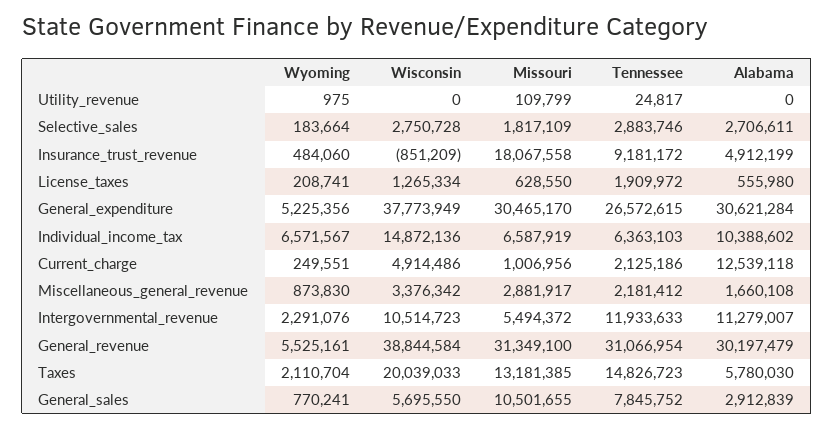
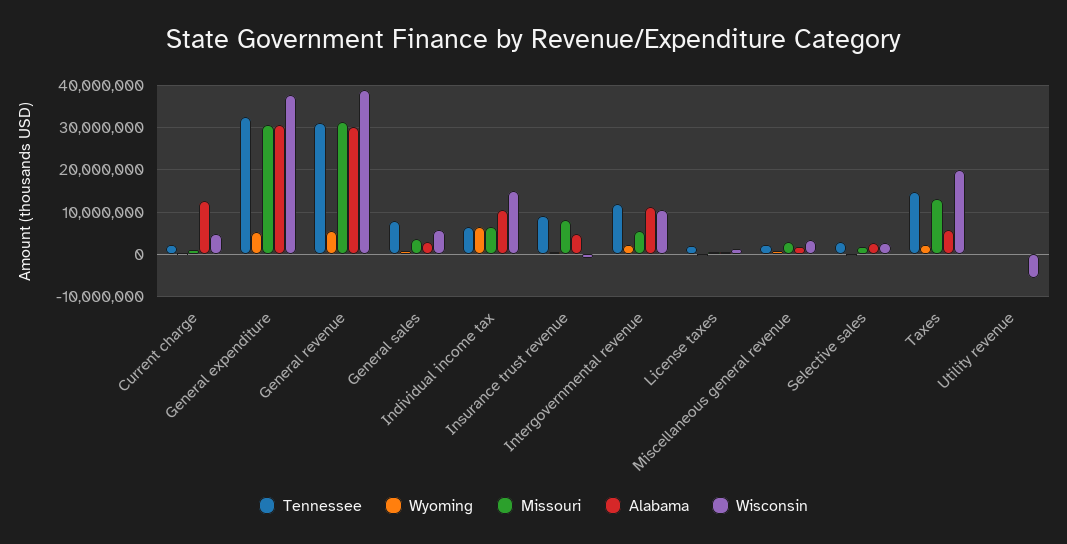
  {
    "Wyoming": {
      "Utility_revenue": 975,
      "Selective_sales": 183664,
      "Insurance_trust_revenue": 484060,
      "License_taxes": 208741,
      "General_expenditure": 5225356,
      "Individual_income_tax": 6571567,
      "Current_charge": 249551,
      "Miscellaneous_general_revenue": 873830,
      "Intergovernmental_revenue": 2291076,
      "General_revenue": 5525161,
      "Taxes": 2110704,
      "General_sales": 770241
    },
    "Wisconsin": {
-     "Utility_revenue": 0,
+     "Utility_revenue": -6000000,
      "Selective_sales": 2750728,
      "Insurance_trust_revenue": -851209,
      "License_taxes": 1265334,
      "General_expenditure": 37773949,
      "Individual_income_tax": 14872136,
      "Current_charge": 4914486,
      "Miscellaneous_general_revenue": 3376342,
      "Intergovernmental_revenue": 10514723,
      "General_revenue": 38844584,
      "Taxes": 20039033,
      "General_sales": 5695550
    },
    "Missouri": {
      "Utility_revenue": 109799,
      "Selective_sales": 1817109,
-     "Insurance_trust_revenue": 18067558,
+     "Insurance_trust_revenue": 8000000,
      "License_taxes": 628550,
      "General_expenditure": 30465170,
      "Individual_income_tax": 6587919,
      "Current_charge": 1006956,
      "Miscellaneous_general_revenue": 2881917,
      "Intergovernmental_revenue": 5494372,
      "General_revenue": 31349100,
      "Taxes": 13181385,
-     "General_sales": 10501655
+     "General_sales": 4000000
    },
    "Tennessee": {
      "Utility_revenue": 24817,
      "Selective_sales": 2883746,
      "Insurance_trust_revenue": 9181172,
      "License_taxes": 1909972,
-     "General_expenditure": 26572615,
+     "General_expenditure": 32000000,
      "Individual_income_tax": 6363103,
      "Current_charge": 2125186,
      "Miscellaneous_general_revenue": 2181412,
      "Intergovernmental_revenue": 11933633,
      "General_revenue": 31066954,
      "Taxes": 14826723,
      "General_sales": 7845752
    },
    "Alabama": {
      "Utility_revenue": 0,
      "Selective_sales": 2706611,
      "Insurance_trust_revenue": 4912199,
      "License_taxes": 555980,
      "General_expenditure": 30621284,
      "Individual_income_tax": 10388602,
      "Current_charge": 12539118,
      "Miscellaneous_general_revenue": 1660108,
      "Intergovernmental_revenue": 11279007,
      "General_revenue": 30197479,
      "Taxes": 5780030,
      "General_sales": 2912839
    }
  }

